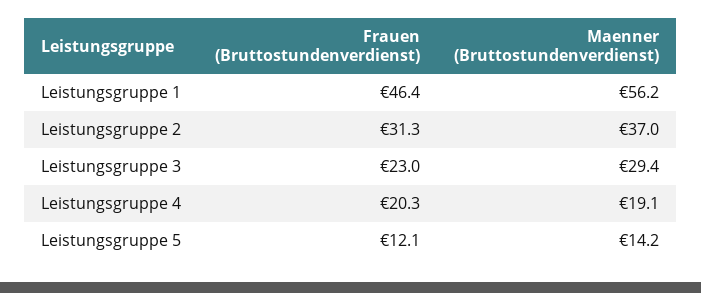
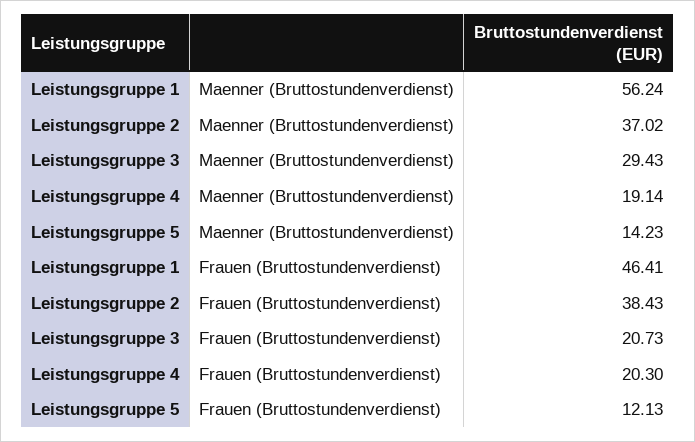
  {
    "Frauen (Bruttostundenverdienst)": {
      "Leistungsgruppe 1": 46.41,
-     "Leistungsgruppe 2": 31.3,
+     "Leistungsgruppe 2": 38.43,
-     "Leistungsgruppe 3": 23,
+     "Leistungsgruppe 3": 20.73,
      "Leistungsgruppe 4": 20.3,
      "Leistungsgruppe 5": 12.13
    },
    "Maenner (Bruttostundenverdienst)": {
      "Leistungsgruppe 1": 56.24,
      "Leistungsgruppe 2": 37.02,
      "Leistungsgruppe 3": 29.43,
      "Leistungsgruppe 4": 19.14,
      "Leistungsgruppe 5": 14.23
    }
  }

